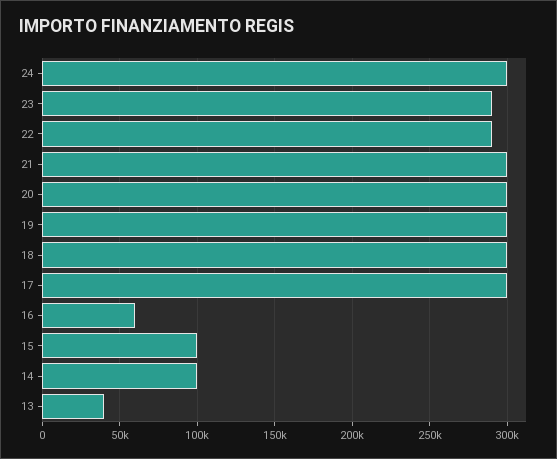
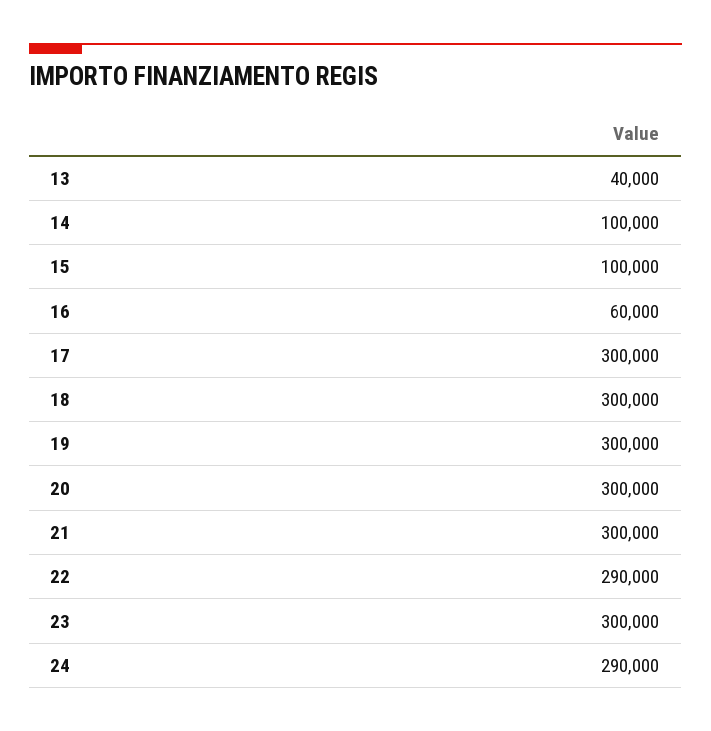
  {
-   "24": 300000,
+   "24": 290000,
-   "23": 290000,
+   "23": 300000,
    "22": 290000,
    "21": 300000,
    "20": 300000,
    "19": 300000,
    "18": 300000,
    "17": 300000,
    "16": 60000,
    "15": 100000,
    "14": 100000,
    "13": 40000
  }

